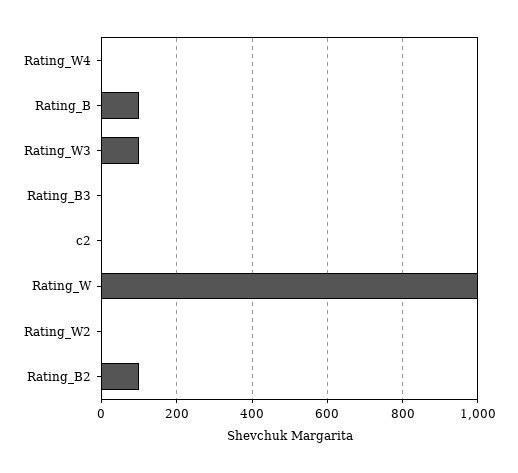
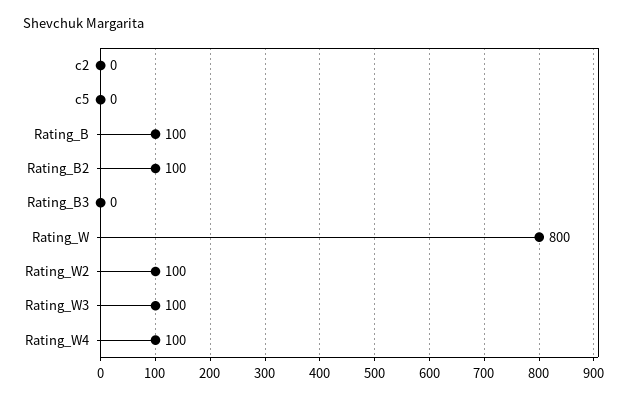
  {
-   "Rating_W4": 0,
+   "Rating_W4": 100,
    "Rating_B": 100,
    "Rating_W3": 100,
    "Rating_B3": 0,
    "c2": 0,
-   "Rating_W": 1000,
+   "Rating_W": 800,
-   "Rating_W2": 0,
+   "Rating_W2": 100,
-   "Rating_B2": 100
+   "Rating_B2": 100,
+   "c5": 0
  }

